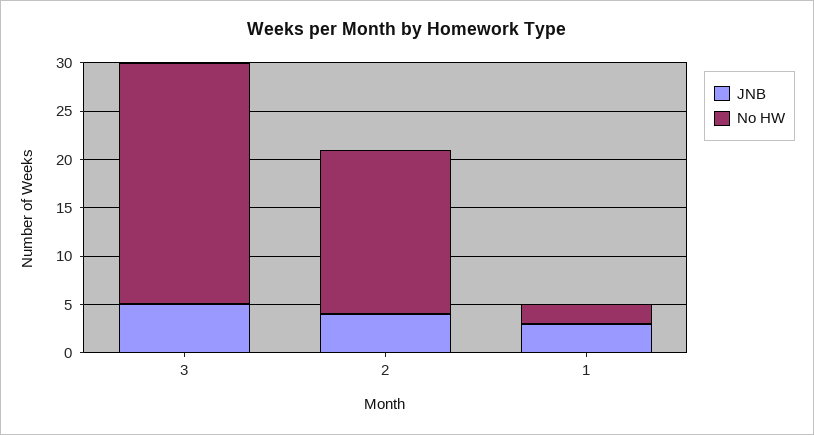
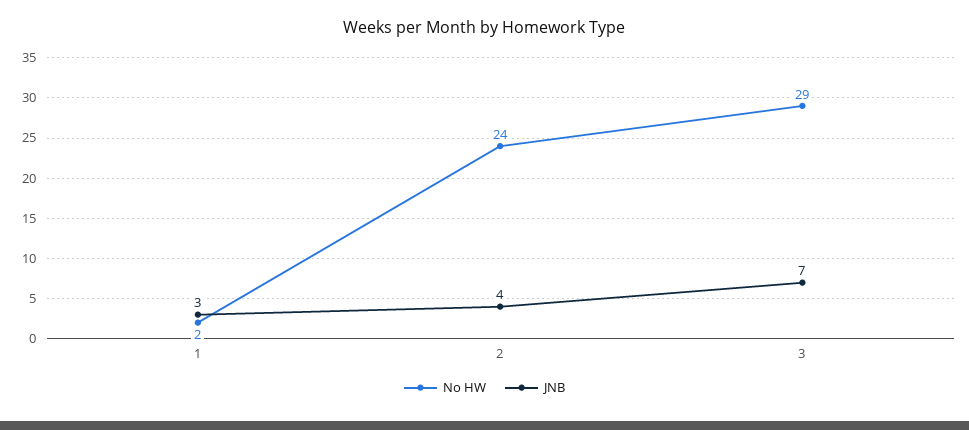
  {
    "JNB": {
-     "3": 5,
+     "3": 7,
      "2": 4,
      "1": 3
    },
    "No HW": {
-     "3": 25,
+     "3": 29,
-     "2": 17,
+     "2": 24,
      "1": 2
    }
  }

